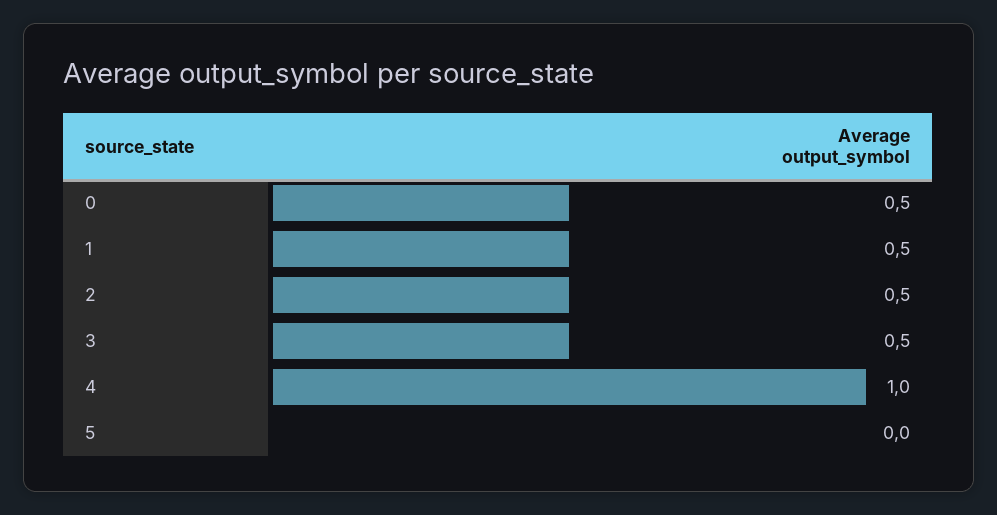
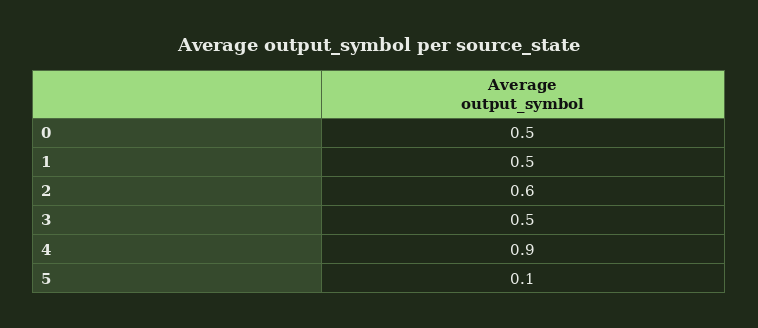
  {
    "0": 0.5,
    "1": 0.5,
-   "2": 0.5,
+   "2": 0.6,
    "3": 0.5,
-   "4": 1,
+   "4": 0.9,
-   "5": 0
+   "5": 0.1
  }

